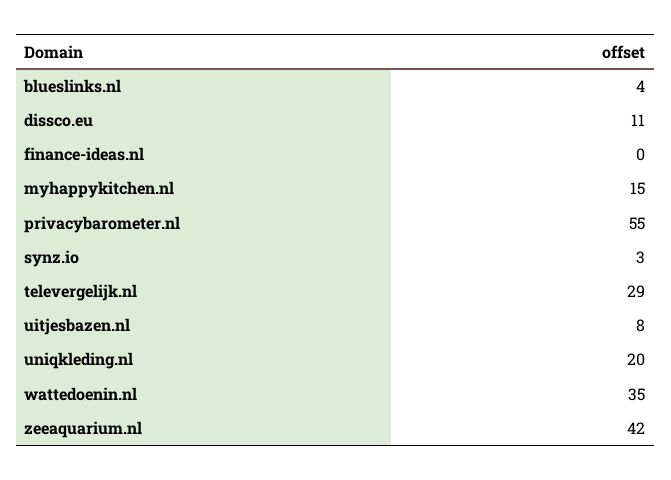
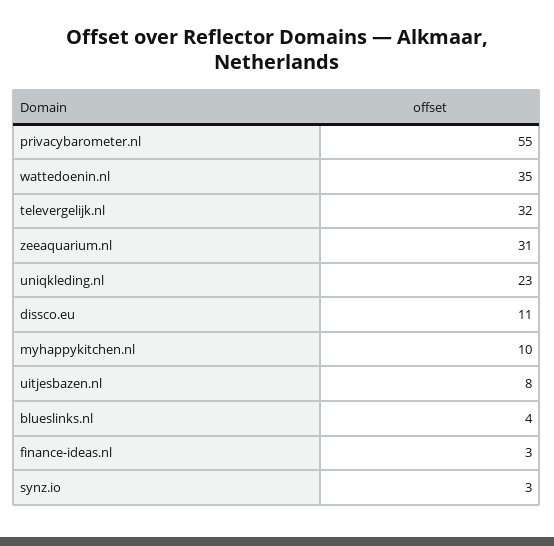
  {
    "blueslinks.nl": 4,
    "dissco.eu": 11,
-   "finance-ideas.nl": 0,
+   "finance-ideas.nl": 3,
-   "myhappykitchen.nl": 15,
+   "myhappykitchen.nl": 10,
    "privacybarometer.nl": 55,
    "synz.io": 3,
-   "televergelijk.nl": 29,
+   "televergelijk.nl": 32,
    "uitjesbazen.nl": 8,
-   "uniqkleding.nl": 20,
+   "uniqkleding.nl": 23,
    "wattedoenin.nl": 35,
-   "zeeaquarium.nl": 42
+   "zeeaquarium.nl": 31
  }

